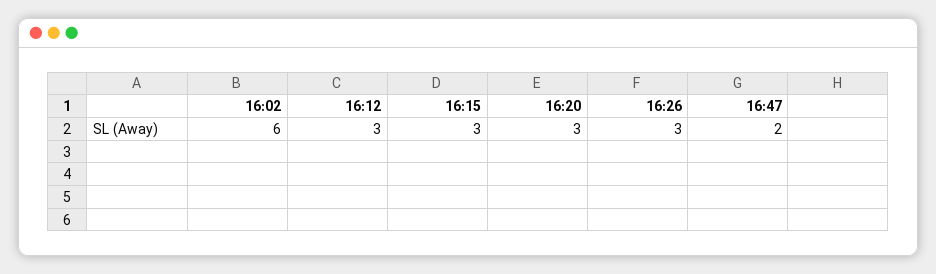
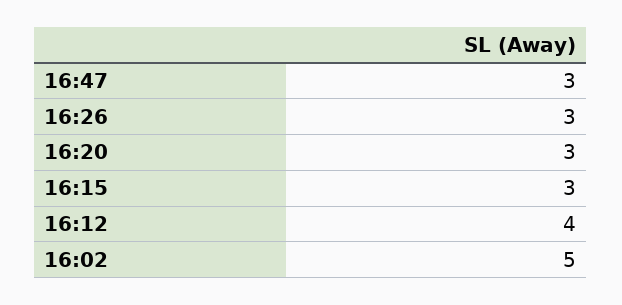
  {
-   "16:02": 6,
+   "16:02": 5,
-   "16:12": 3,
+   "16:12": 4,
    "16:15": 3,
    "16:20": 3,
    "16:26": 3,
-   "16:47": 2
+   "16:47": 3
  }

